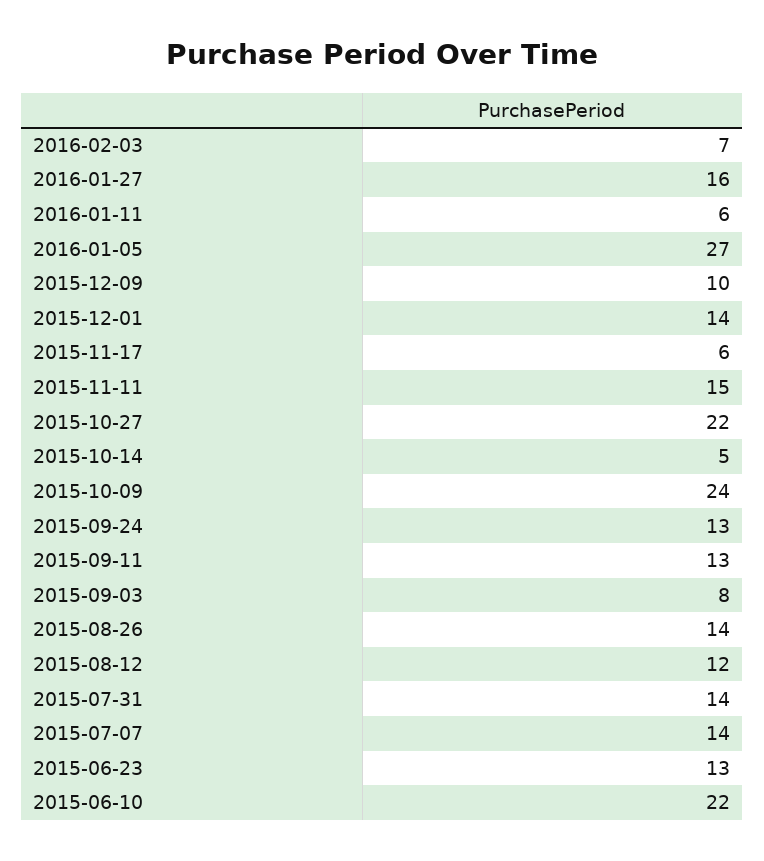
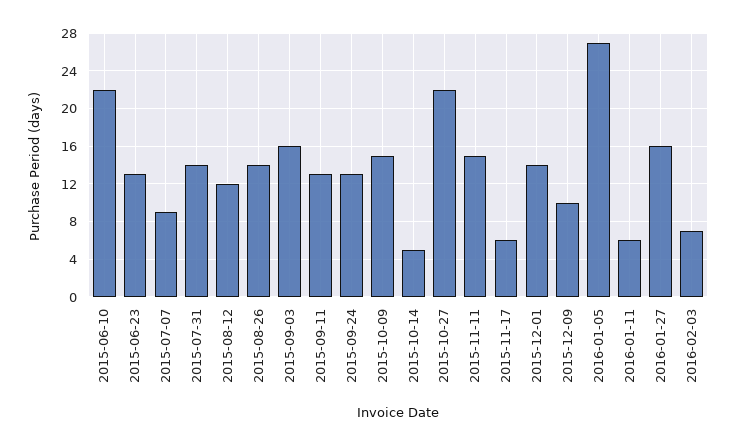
  {
    "2016-02-03": 7,
    "2016-01-27": 16,
    "2016-01-11": 6,
    "2016-01-05": 27,
    "2015-12-09": 10,
    "2015-12-01": 14,
    "2015-11-17": 6,
    "2015-11-11": 15,
    "2015-10-27": 22,
    "2015-10-14": 5,
-   "2015-10-09": 24,
+   "2015-10-09": 15,
    "2015-09-24": 13,
    "2015-09-11": 13,
-   "2015-09-03": 8,
+   "2015-09-03": 16,
    "2015-08-26": 14,
    "2015-08-12": 12,
    "2015-07-31": 14,
-   "2015-07-07": 14,
+   "2015-07-07": 9,
    "2015-06-23": 13,
    "2015-06-10": 22
  }

